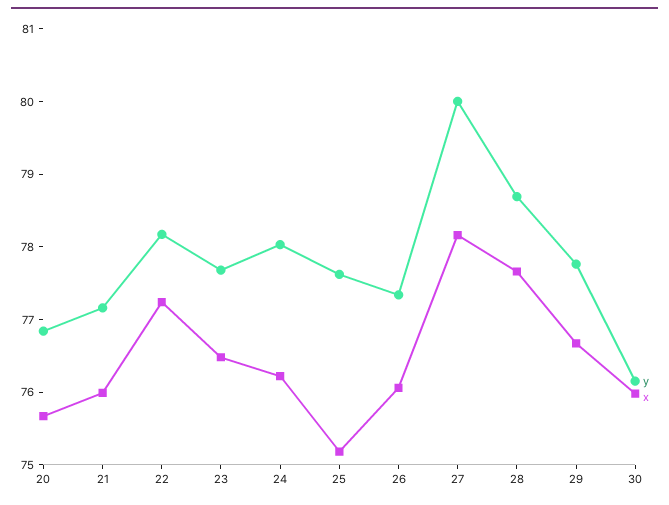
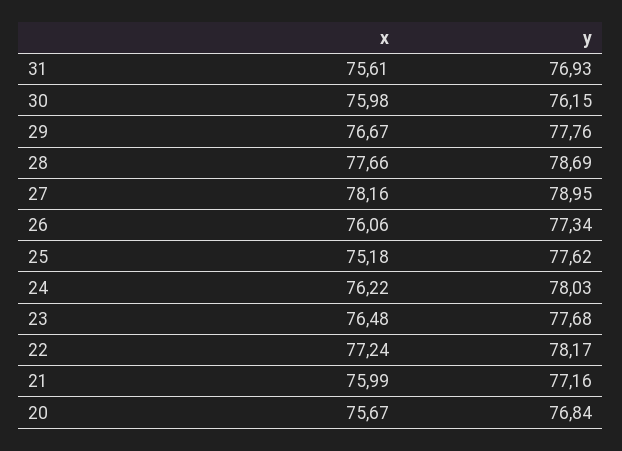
  {
    "y": {
      "20": 76.84,
      "21": 77.16,
      "22": 78.17,
      "23": 77.68,
      "24": 78.03,
      "25": 77.62,
      "26": 77.34,
-     "27": 80,
+     "27": 78.95,
      "28": 78.69,
      "29": 77.76,
-     "30": 76.15
+     "30": 76.15,
+     "31": 76.93
    },
    "x": {
      "20": 75.67,
      "21": 75.99,
      "22": 77.24,
      "23": 76.48,
      "24": 76.22,
      "25": 75.18,
      "26": 76.06,
      "27": 78.16,
      "28": 77.66,
      "29": 76.67,
-     "30": 75.98
+     "30": 75.98,
+     "31": 75.61
    }
  }

